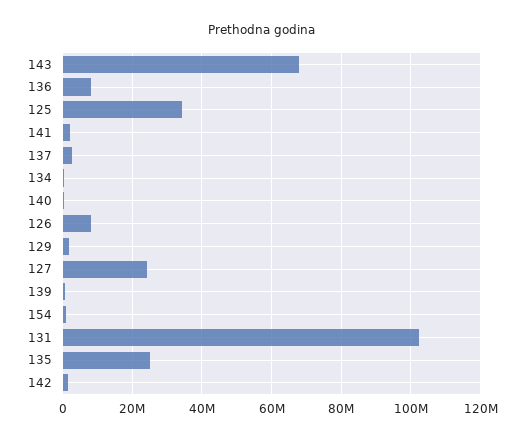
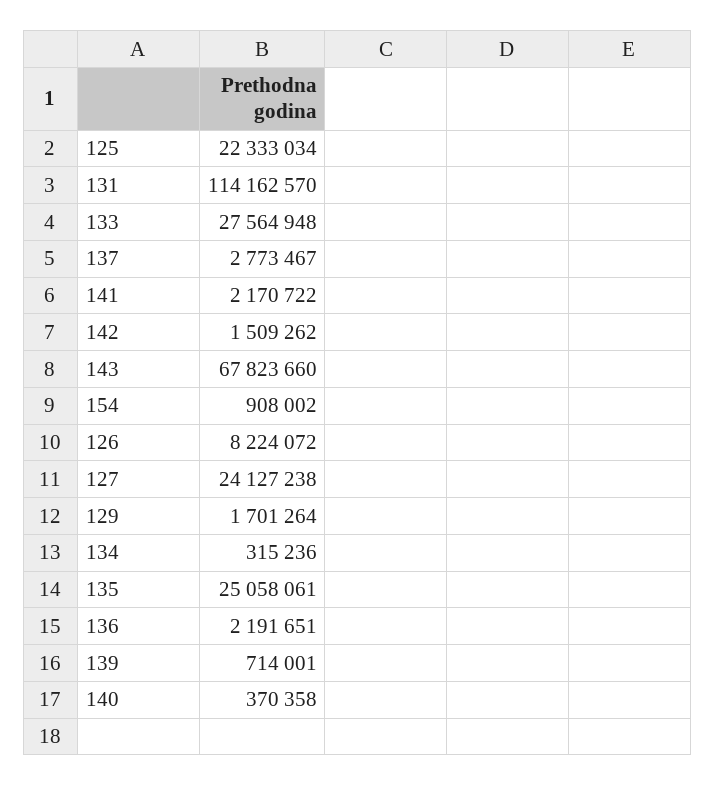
  {
    "143": 67823660,
-   "136": 8000000,
+   "136": 2191651,
-   "125": 34000000,
+   "125": 22333034,
    "141": 2170722,
    "137": 2773467,
    "134": 315236,
    "140": 370358,
    "126": 8224072,
    "129": 1701264,
    "127": 24127238,
    "139": 714001,
    "154": 908002,
-   "131": 102000000,
+   "131": 114162570,
    "135": 25058061,
-   "142": 1509262
+   "142": 1509262,
+   "133": 27564948
  }

